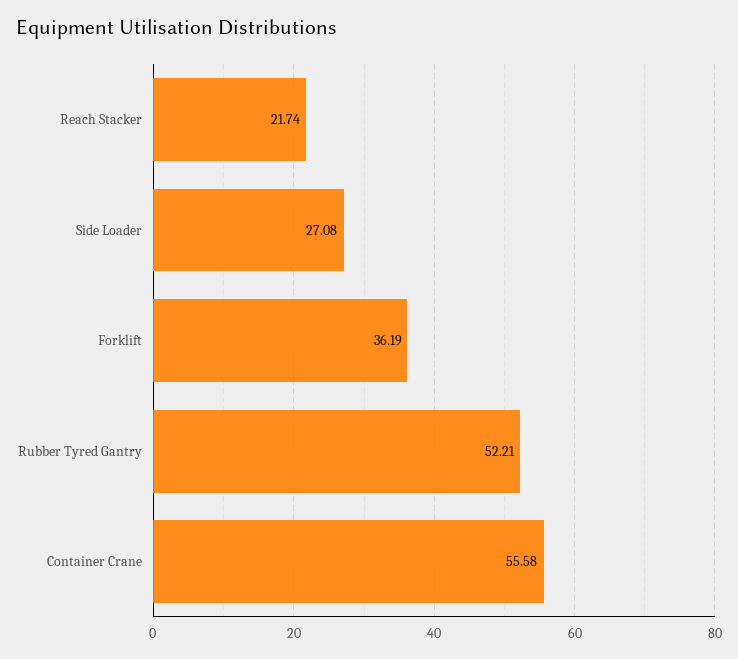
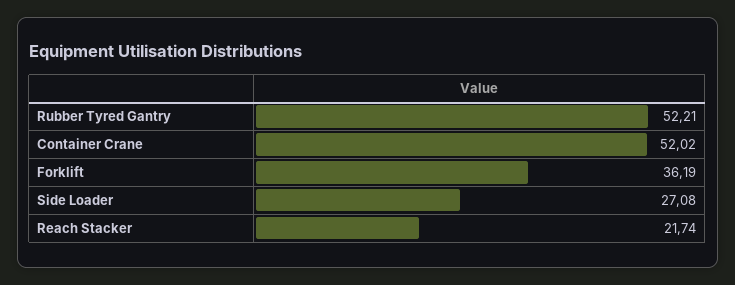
  {
    "Reach Stacker": 21.74,
    "Side Loader": 27.08,
    "Forklift": 36.19,
    "Rubber Tyred Gantry": 52.21,
-   "Container Crane": 55.58
+   "Container Crane": 52.02
  }

